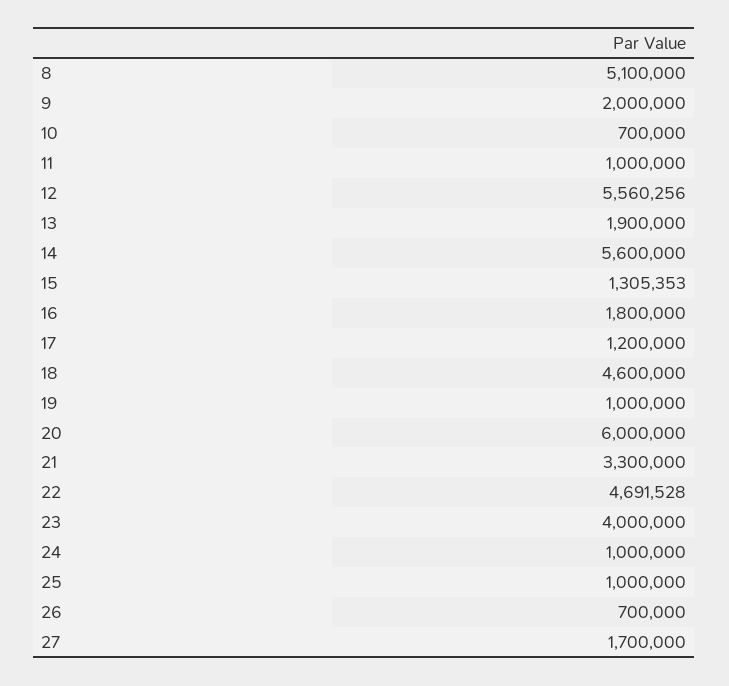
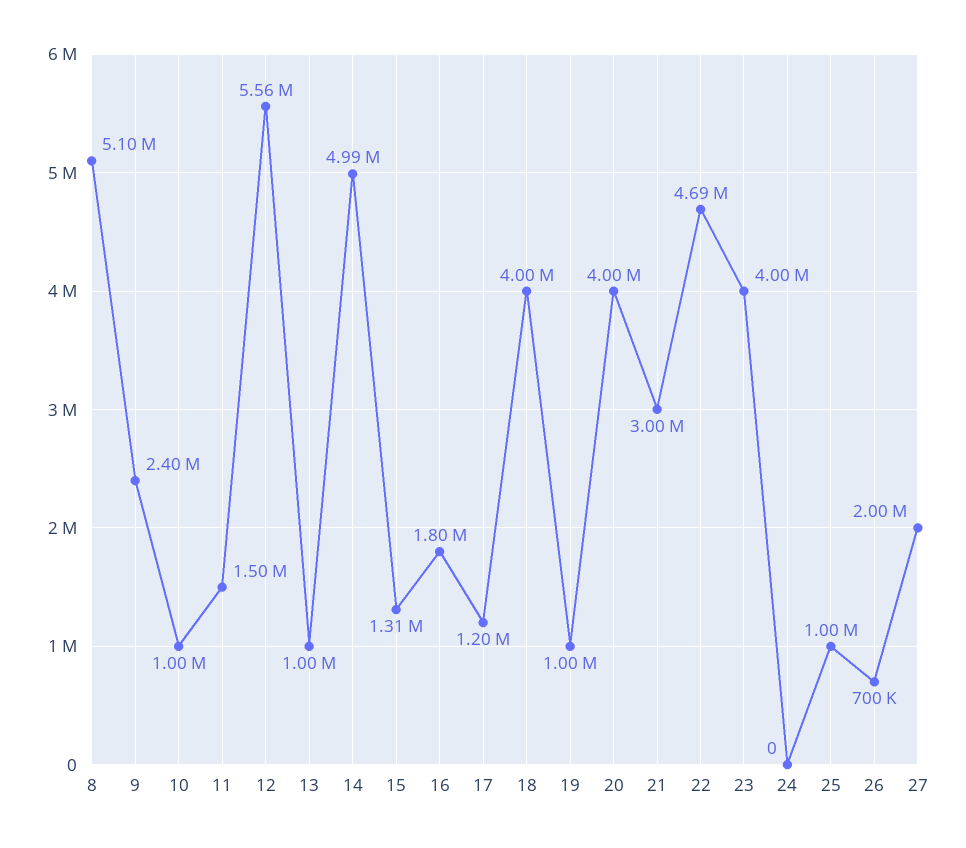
  {
    "8": 5100000,
-   "9": 2000000,
+   "9": 2400000,
-   "10": 700000,
+   "10": 1000000,
-   "11": 1000000,
+   "11": 1500000,
    "12": 5560256,
-   "13": 1900000,
+   "13": 1000000,
-   "14": 5600000,
+   "14": 4990000,
    "15": 1305353,
    "16": 1800000,
    "17": 1200000,
-   "18": 4600000,
+   "18": 4000000,
    "19": 1000000,
-   "20": 6000000,
+   "20": 4000000,
-   "21": 3300000,
+   "21": 3000000,
    "22": 4691528,
    "23": 4000000,
-   "24": 1000000,
+   "24": 0,
    "25": 1000000,
    "26": 700000,
-   "27": 1700000
+   "27": 2000000
  }

